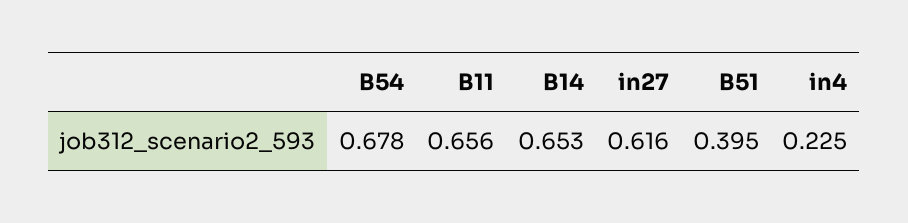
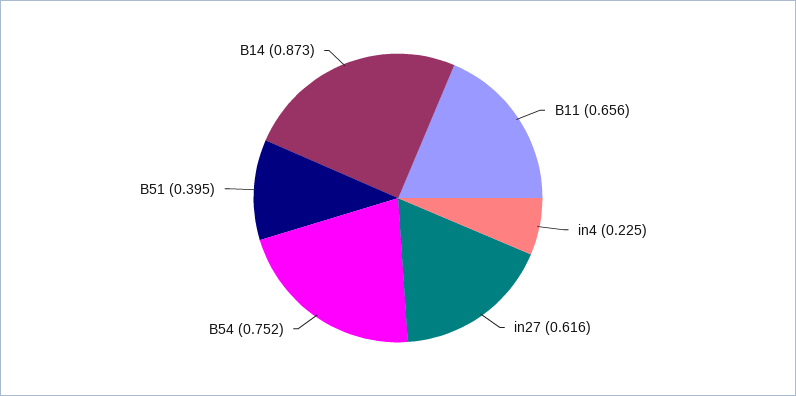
  {
-   "B54": 0.678,
+   "B54": 0.752,
    "B11": 0.656,
-   "B14": 0.653,
+   "B14": 0.873,
    "in27": 0.616,
    "B51": 0.395,
    "in4": 0.225
  }

